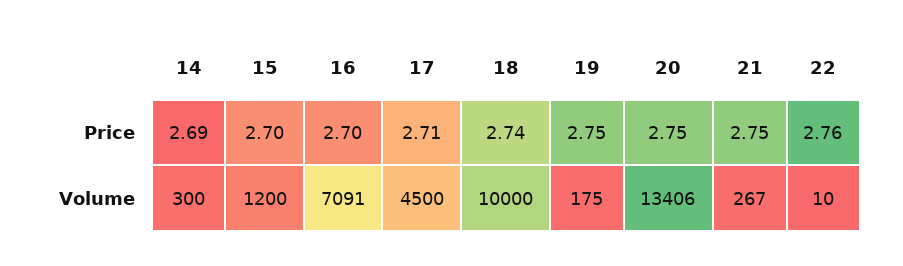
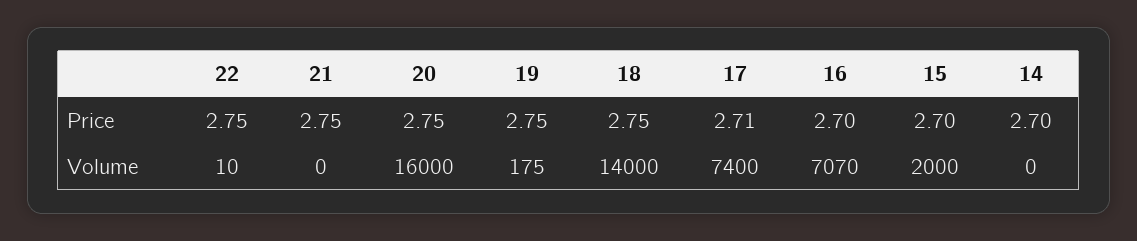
  {
    "14": {
-     "Price": 2.69,
+     "Price": 2.7,
-     "Volume": 300
+     "Volume": 0
    },
    "15": {
      "Price": 2.7,
-     "Volume": 1200
+     "Volume": 2000
    },
    "16": {
      "Price": 2.7,
-     "Volume": 7091
+     "Volume": 7070
    },
    "17": {
      "Price": 2.71,
-     "Volume": 4500
+     "Volume": 7400
    },
    "18": {
-     "Price": 2.74,
+     "Price": 2.75,
-     "Volume": 10000
+     "Volume": 14000
    },
    "19": {
      "Price": 2.75,
      "Volume": 175
    },
    "20": {
      "Price": 2.75,
-     "Volume": 13406
+     "Volume": 16000
    },
    "21": {
      "Price": 2.75,
-     "Volume": 267
+     "Volume": 0
    },
    "22": {
-     "Price": 2.76,
+     "Price": 2.75,
      "Volume": 10
    }
  }

